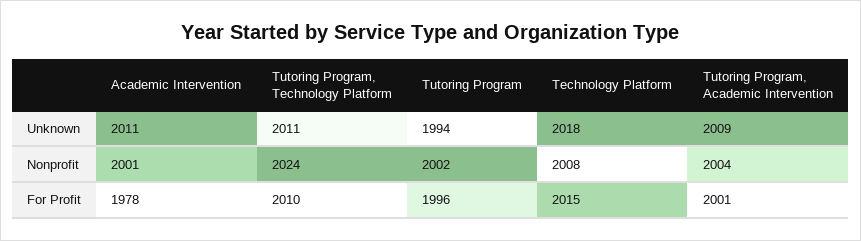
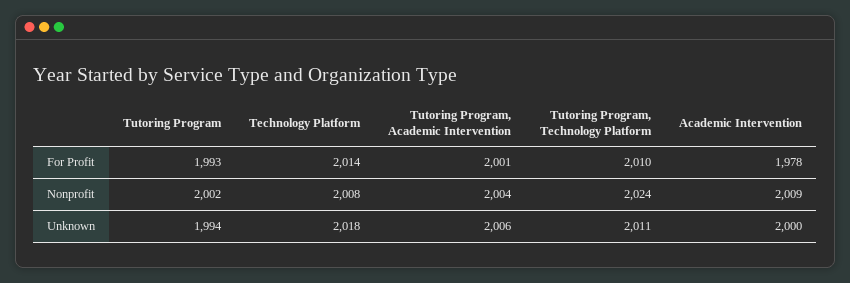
  {
    "Academic Intervention": {
-     "Unknown": 2011,
+     "Unknown": 2000,
-     "Nonprofit": 2001,
+     "Nonprofit": 2009,
      "For Profit": 1978
    },
    "Tutoring Program, Technology Platform": {
      "Unknown": 2011,
      "Nonprofit": 2024,
      "For Profit": 2010
    },
    "Tutoring Program": {
      "Unknown": 1994,
      "Nonprofit": 2002,
-     "For Profit": 1996
+     "For Profit": 1993
    },
    "Technology Platform": {
      "Unknown": 2018,
      "Nonprofit": 2008,
-     "For Profit": 2015
+     "For Profit": 2014
    },
    "Tutoring Program, Academic Intervention": {
-     "Unknown": 2009,
+     "Unknown": 2006,
      "Nonprofit": 2004,
      "For Profit": 2001
    }
  }

